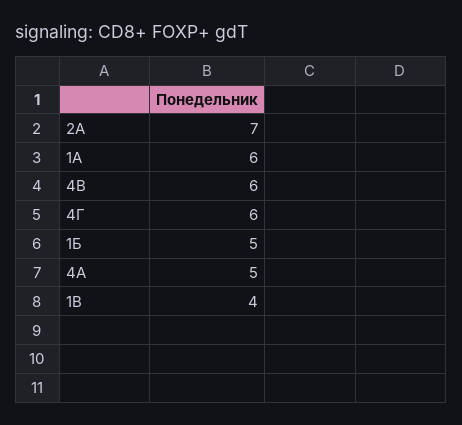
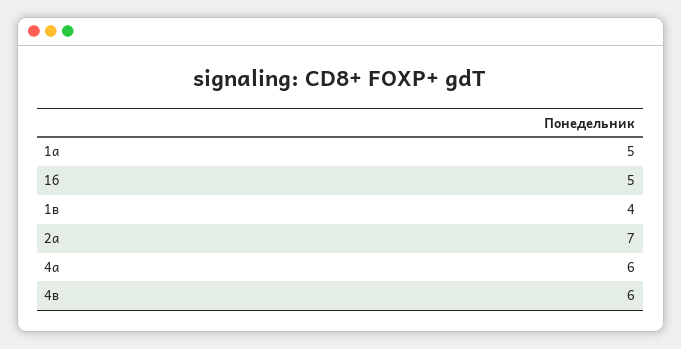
  {
    "2А": 7,
-   "1А": 6,
+   "1А": 5,
    "4В": 6,
-   "4Г": 6,
    "1Б": 5,
-   "4А": 5,
+   "4А": 6,
    "1В": 4
  }

